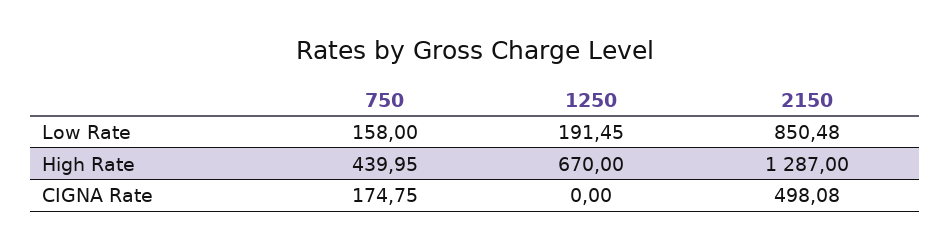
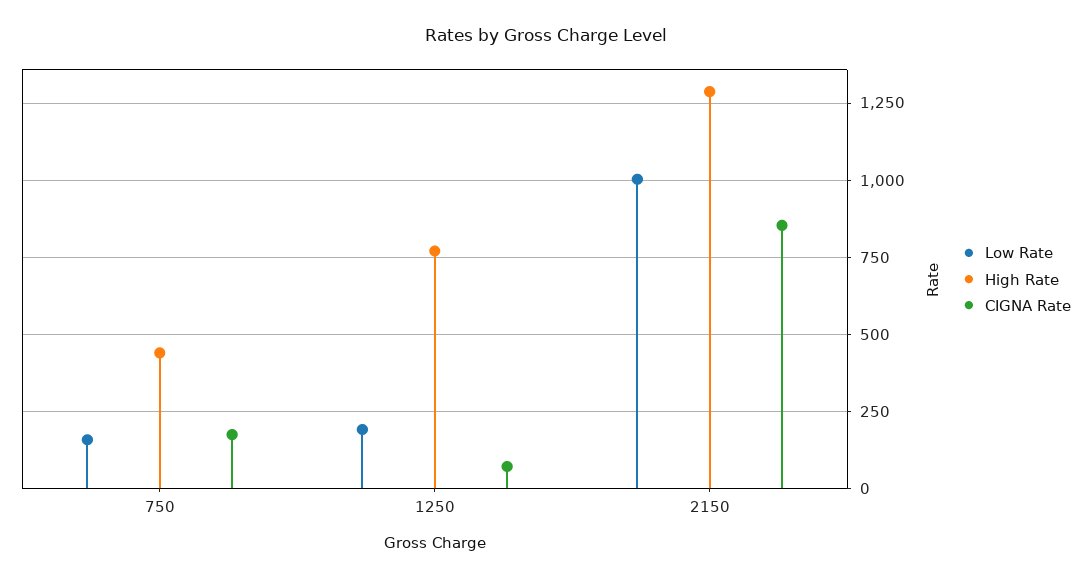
  {
    "Low Rate": {
      "750": 158,
      "1250": 191.45,
-     "2150": 850.48
+     "2150": 1000
    },
    "High Rate": {
      "750": 439.95,
-     "1250": 670,
+     "1250": 775,
      "2150": 1287
    },
    "CIGNA Rate": {
      "750": 174.75,
-     "1250": 0,
+     "1250": 75,
-     "2150": 498.08
+     "2150": 850
    }
  }

